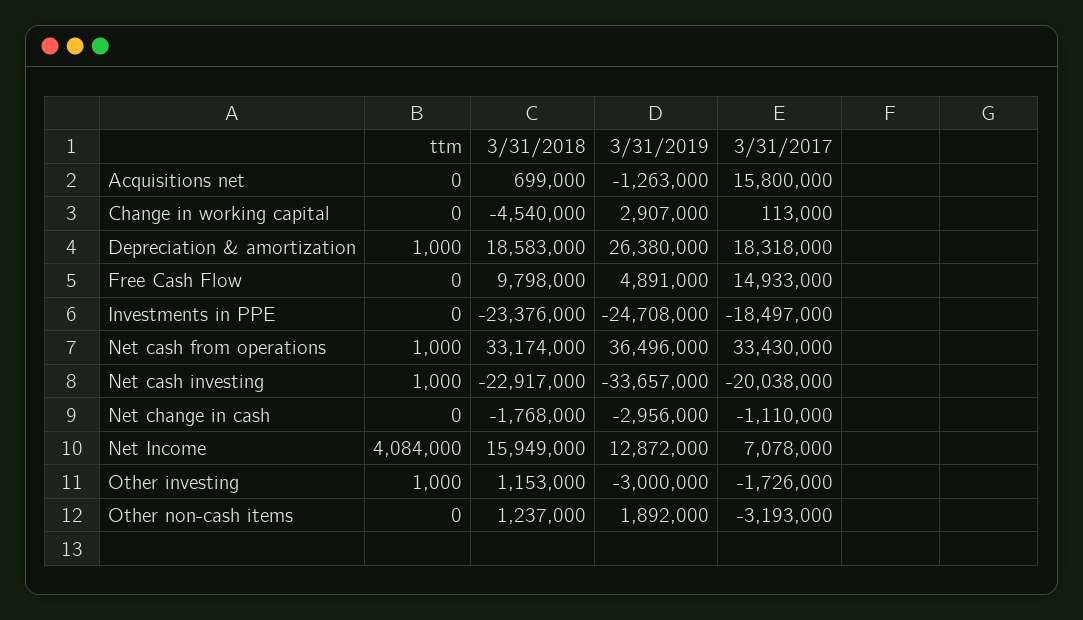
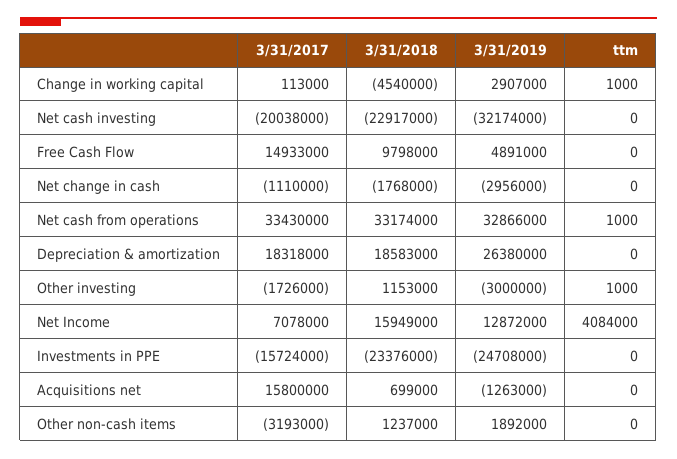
  {
    "ttm": {
      "Acquisitions net": 0,
-     "Change in working capital": 0,
+     "Change in working capital": 1000,
-     "Depreciation & amortization": 1000,
+     "Depreciation & amortization": 0,
      "Free Cash Flow": 0,
      "Investments in PPE": 0,
      "Net cash from operations": 1000,
-     "Net cash investing": 1000,
+     "Net cash investing": 0,
      "Net change in cash": 0,
      "Net Income": 4084000,
      "Other investing": 1000,
      "Other non-cash items": 0
    },
    "3/31/2018": {
      "Acquisitions net": 699000,
      "Change in working capital": -4540000,
      "Depreciation & amortization": 18583000,
      "Free Cash Flow": 9798000,
      "Investments in PPE": -23376000,
      "Net cash from operations": 33174000,
      "Net cash investing": -22917000,
      "Net change in cash": -1768000,
      "Net Income": 15949000,
      "Other investing": 1153000,
      "Other non-cash items": 1237000
    },
    "3/31/2019": {
      "Acquisitions net": -1263000,
      "Change in working capital": 2907000,
      "Depreciation & amortization": 26380000,
      "Free Cash Flow": 4891000,
      "Investments in PPE": -24708000,
-     "Net cash from operations": 36496000,
+     "Net cash from operations": 32866000,
-     "Net cash investing": -33657000,
+     "Net cash investing": -32174000,
      "Net change in cash": -2956000,
      "Net Income": 12872000,
      "Other investing": -3000000,
      "Other non-cash items": 1892000
    },
    "3/31/2017": {
      "Acquisitions net": 15800000,
      "Change in working capital": 113000,
      "Depreciation & amortization": 18318000,
      "Free Cash Flow": 14933000,
-     "Investments in PPE": -18497000,
+     "Investments in PPE": -15724000,
      "Net cash from operations": 33430000,
      "Net cash investing": -20038000,
      "Net change in cash": -1110000,
      "Net Income": 7078000,
      "Other investing": -1726000,
      "Other non-cash items": -3193000
    }
  }

